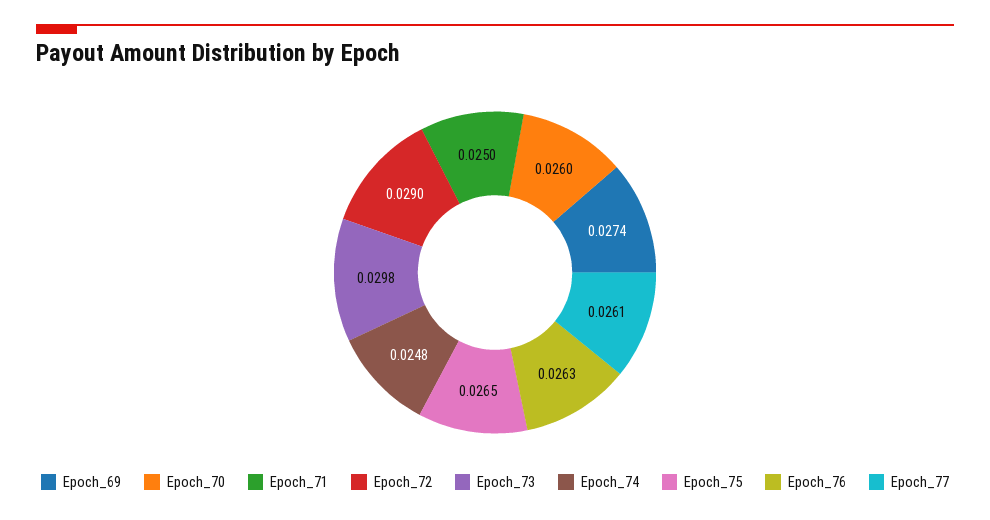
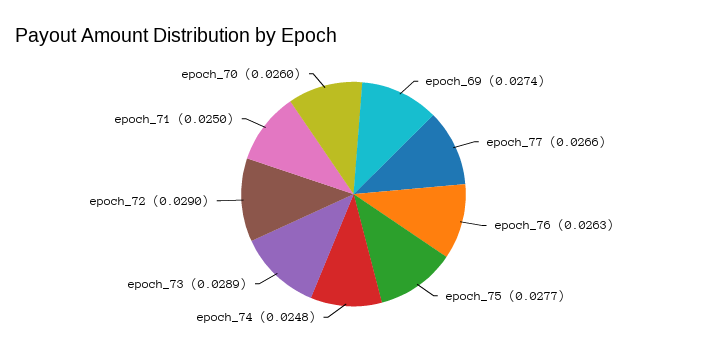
  {
    "Epoch_69": 0.0274,
    "Epoch_70": 0.026,
    "Epoch_71": 0.025,
    "Epoch_72": 0.029,
-   "Epoch_73": 0.0298,
+   "Epoch_73": 0.0289,
    "Epoch_74": 0.0248,
-   "Epoch_75": 0.0265,
+   "Epoch_75": 0.0277,
    "Epoch_76": 0.0263,
-   "Epoch_77": 0.0261
+   "Epoch_77": 0.0266
  }

